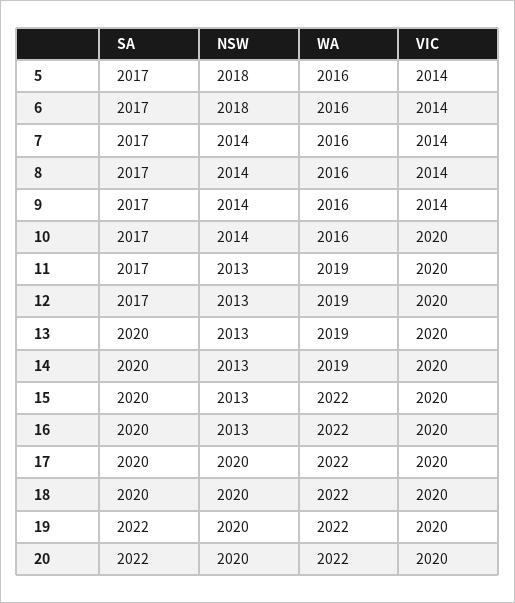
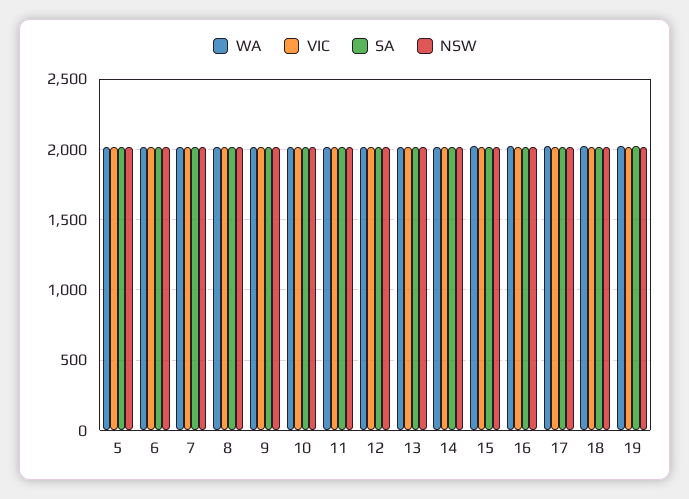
  {
    "SA": {
      "5": 2017,
      "6": 2017,
      "7": 2017,
      "8": 2017,
      "9": 2017,
      "10": 2017,
      "11": 2017,
      "12": 2017,
      "13": 2020,
      "14": 2020,
      "15": 2020,
      "16": 2020,
      "17": 2020,
      "18": 2020,
-     "19": 2022,
+     "19": 2022
-     "20": 2022
    },
    "NSW": {
      "5": 2018,
      "6": 2018,
      "7": 2014,
      "8": 2014,
      "9": 2014,
      "10": 2014,
      "11": 2013,
      "12": 2013,
      "13": 2013,
      "14": 2013,
      "15": 2013,
      "16": 2013,
      "17": 2020,
      "18": 2020,
-     "19": 2020,
+     "19": 2020
-     "20": 2020
    },
    "WA": {
      "5": 2016,
      "6": 2016,
      "7": 2016,
      "8": 2016,
      "9": 2016,
      "10": 2016,
      "11": 2019,
      "12": 2019,
      "13": 2019,
      "14": 2019,
      "15": 2022,
      "16": 2022,
      "17": 2022,
      "18": 2022,
-     "19": 2022,
+     "19": 2022
-     "20": 2022
    },
    "VIC": {
      "5": 2014,
      "6": 2014,
      "7": 2014,
      "8": 2014,
      "9": 2014,
      "10": 2020,
      "11": 2020,
      "12": 2020,
      "13": 2020,
      "14": 2020,
      "15": 2020,
      "16": 2020,
      "17": 2020,
      "18": 2020,
-     "19": 2020,
+     "19": 2020
-     "20": 2020
    }
  }

